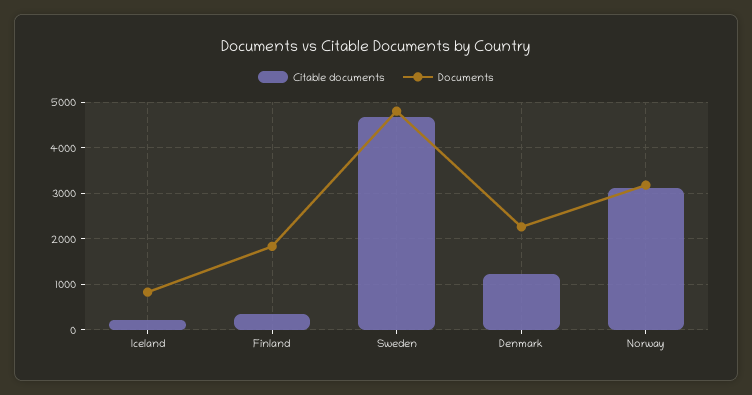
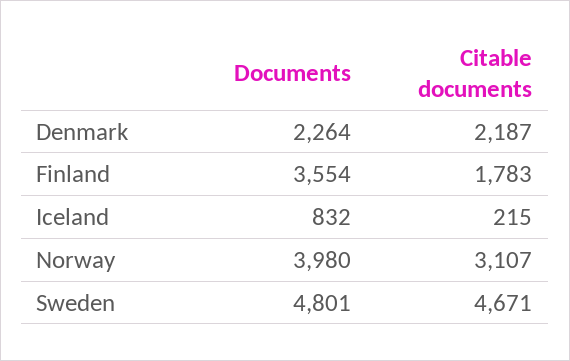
  {
    "Citable documents": {
      "Iceland": 215,
-     "Finland": 400,
+     "Finland": 1783,
      "Sweden": 4671,
-     "Denmark": 1200,
+     "Denmark": 2187,
      "Norway": 3107
    },
    "Documents": {
      "Iceland": 832,
-     "Finland": 1800,
+     "Finland": 3554,
      "Sweden": 4801,
      "Denmark": 2264,
-     "Norway": 3200
+     "Norway": 3980
    }
  }

